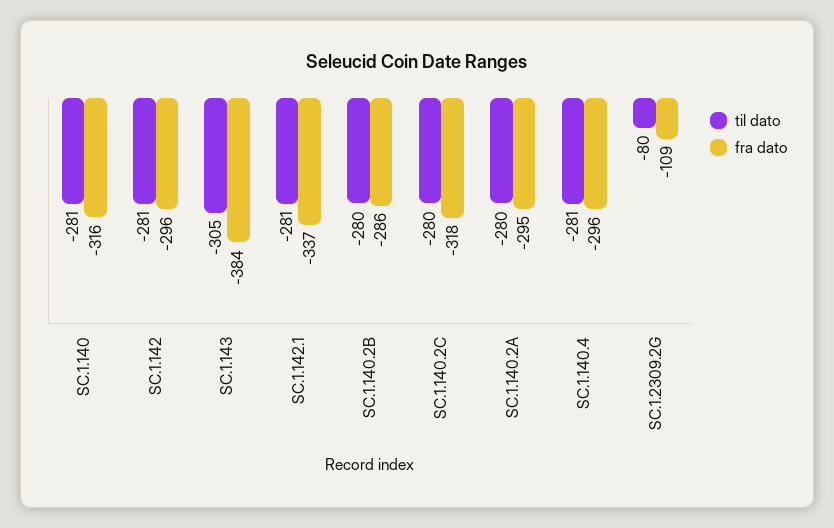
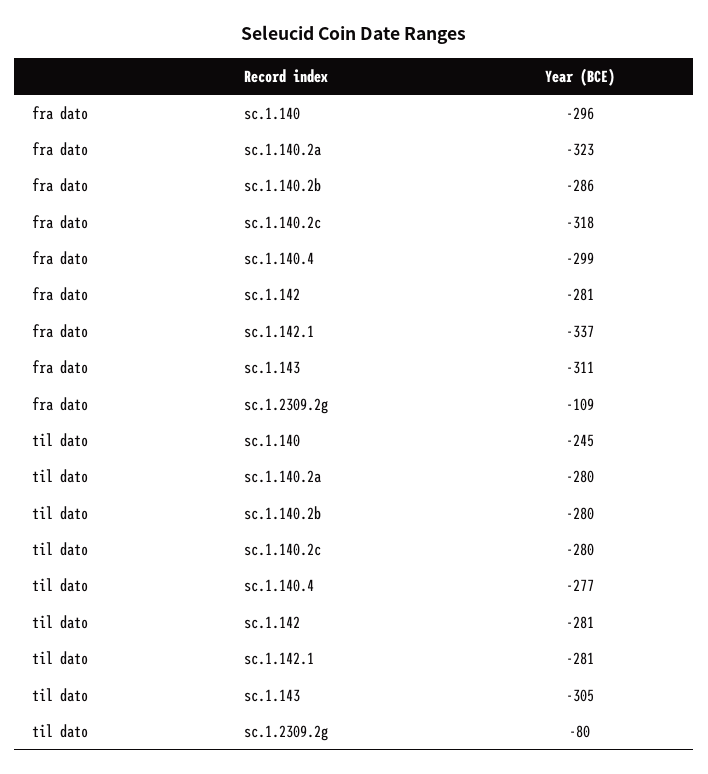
  {
    "til dato": {
-     "SC.1.140": -281,
+     "SC.1.140": -245,
      "SC.1.142": -281,
      "SC.1.143": -305,
      "SC.1.142.1": -281,
      "SC.1.140.2B": -280,
      "SC.1.140.2C": -280,
      "SC.1.140.2A": -280,
-     "SC.1.140.4": -281,
+     "SC.1.140.4": -277,
      "SC.1.2309.2G": -80
    },
    "fra dato": {
-     "SC.1.140": -316,
+     "SC.1.140": -296,
-     "SC.1.142": -296,
+     "SC.1.142": -281,
-     "SC.1.143": -384,
+     "SC.1.143": -311,
      "SC.1.142.1": -337,
      "SC.1.140.2B": -286,
      "SC.1.140.2C": -318,
-     "SC.1.140.2A": -295,
+     "SC.1.140.2A": -323,
-     "SC.1.140.4": -296,
+     "SC.1.140.4": -299,
      "SC.1.2309.2G": -109
    }
  }

